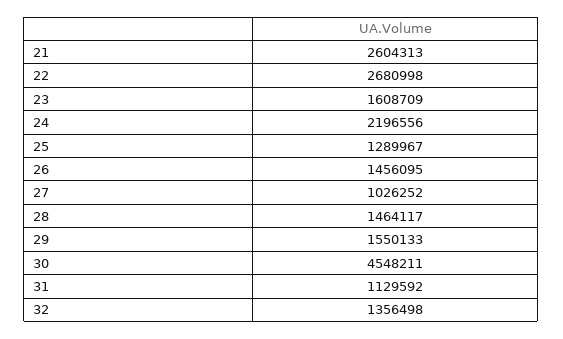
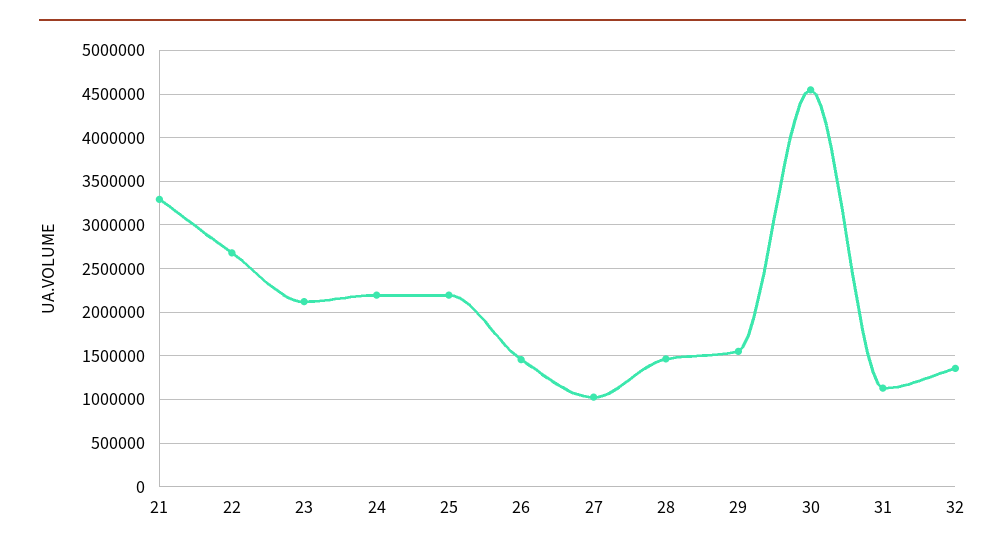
  {
-   "21": 2604313,
+   "21": 3300000,
    "22": 2680998,
-   "23": 1608709,
+   "23": 2100000,
    "24": 2196556,
-   "25": 1289967,
+   "25": 2200000,
    "26": 1456095,
    "27": 1026252,
    "28": 1464117,
    "29": 1550133,
    "30": 4548211,
    "31": 1129592,
    "32": 1356498
  }

